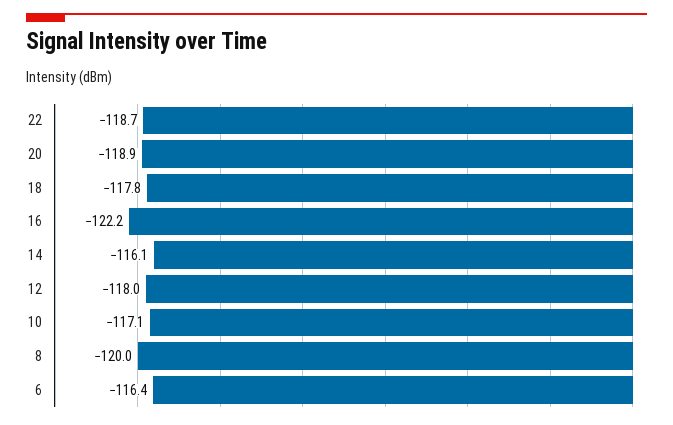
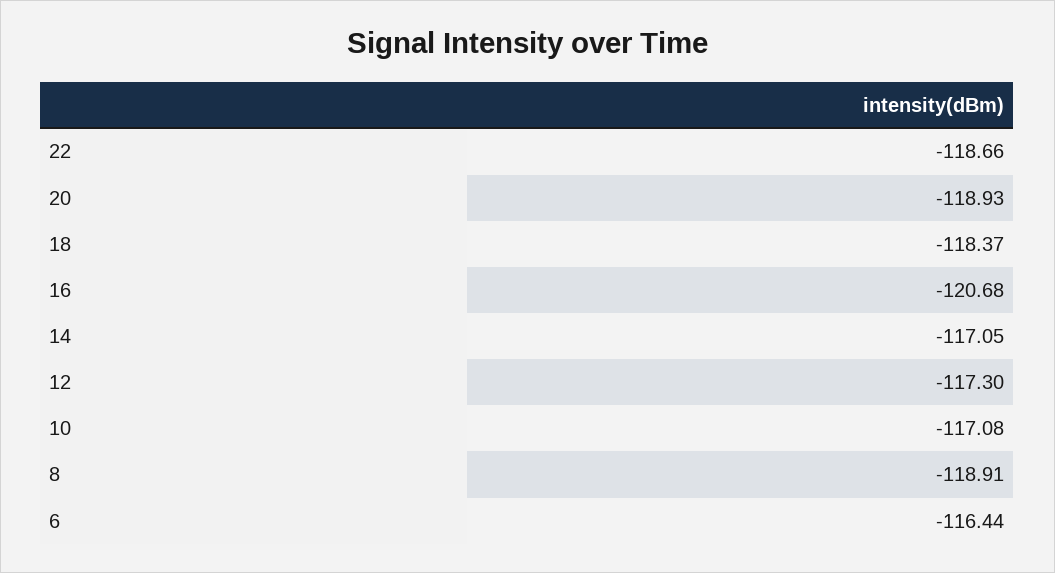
  {
    "22": -118.66,
    "20": -118.93,
-   "18": -117.8,
+   "18": -118.37,
-   "16": -122.2,
+   "16": -120.68,
-   "14": -116.1,
+   "14": -117.05,
-   "12": -118,
+   "12": -117.3,
    "10": -117.08,
-   "8": -120,
+   "8": -118.91,
    "6": -116.44
  }

